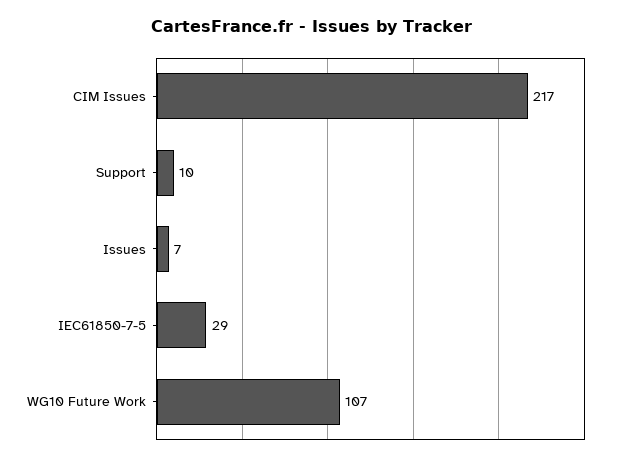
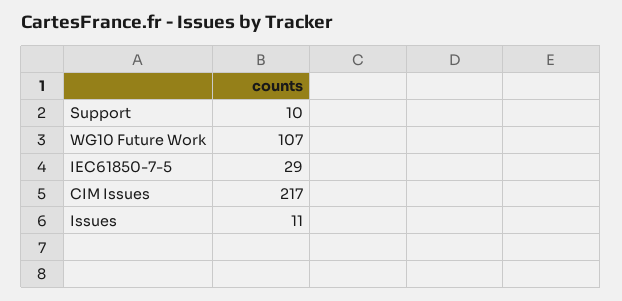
  {
    "CIM Issues": 217,
    "Support": 10,
-   "Issues": 7,
+   "Issues": 11,
    "IEC61850-7-5": 29,
    "WG10 Future Work": 107
  }

